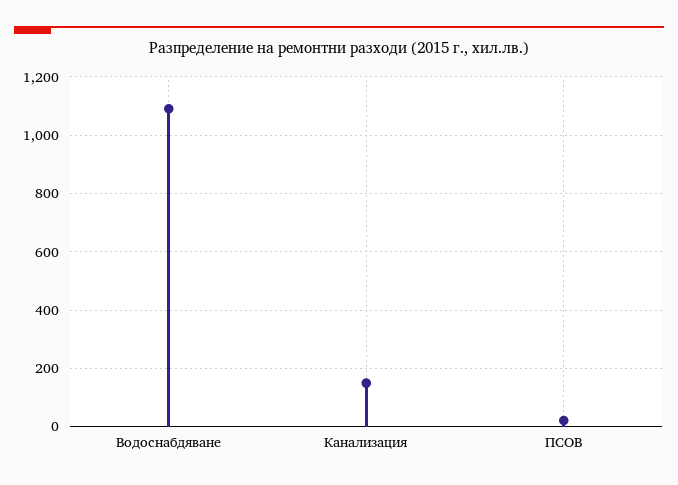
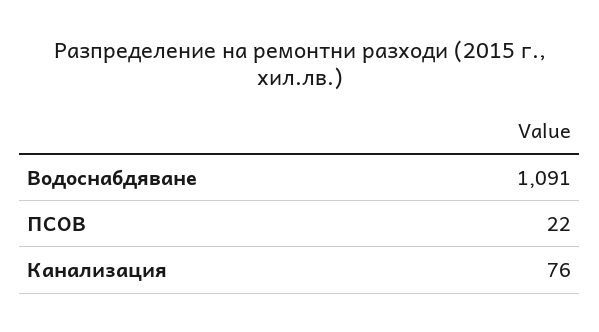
  {
    "Водоснабдяване": 1091,
-   "Канализация": 150,
+   "Канализация": 76,
    "ПСОВ": 22
  }

